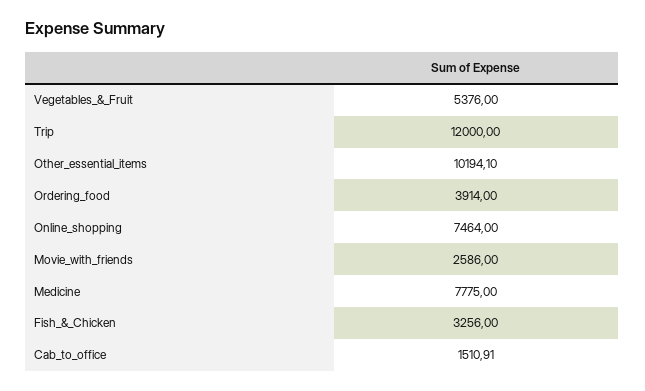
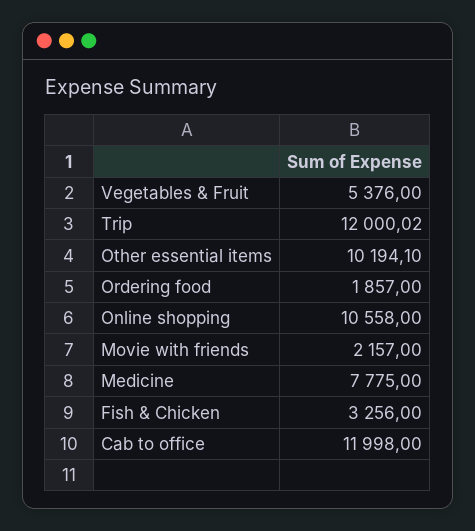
  {
    "Vegetables_&_Fruit": 5376,
-   "Trip": 12000,
+   "Trip": 12000.02,
    "Other_essential_items": 10194.1,
-   "Ordering_food": 3914,
+   "Ordering_food": 1857,
-   "Online_shopping": 7464,
+   "Online_shopping": 10558,
-   "Movie_with_friends": 2586,
+   "Movie_with_friends": 2157,
    "Medicine": 7775,
    "Fish_&_Chicken": 3256,
-   "Cab_to_office": 1510.91
+   "Cab_to_office": 11998
  }

